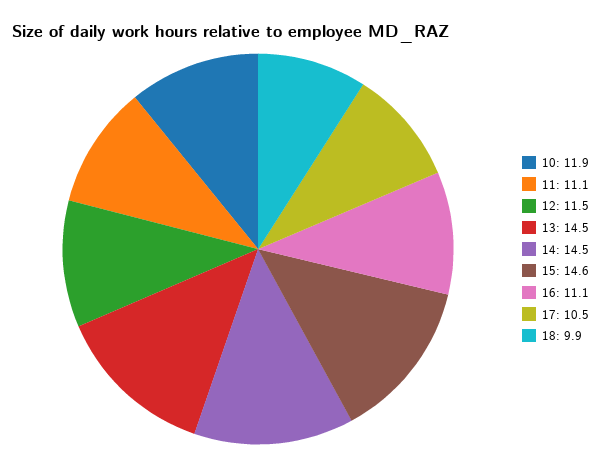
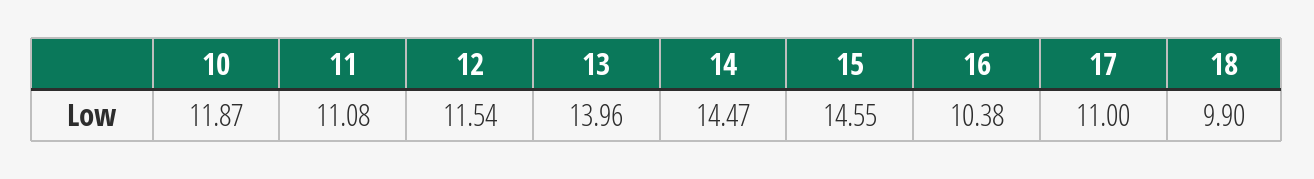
  {
    "10": 11.87,
    "11": 11.08,
    "12": 11.54,
-   "13": 14.5,
+   "13": 13.96,
    "14": 14.47,
    "15": 14.55,
-   "16": 11.1,
+   "16": 10.38,
-   "17": 10.5,
+   "17": 11,
    "18": 9.9
  }

